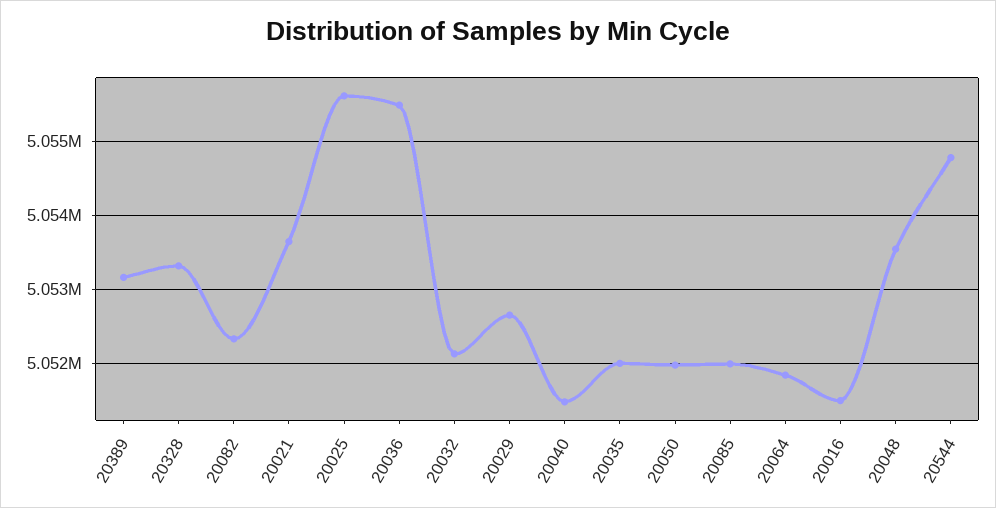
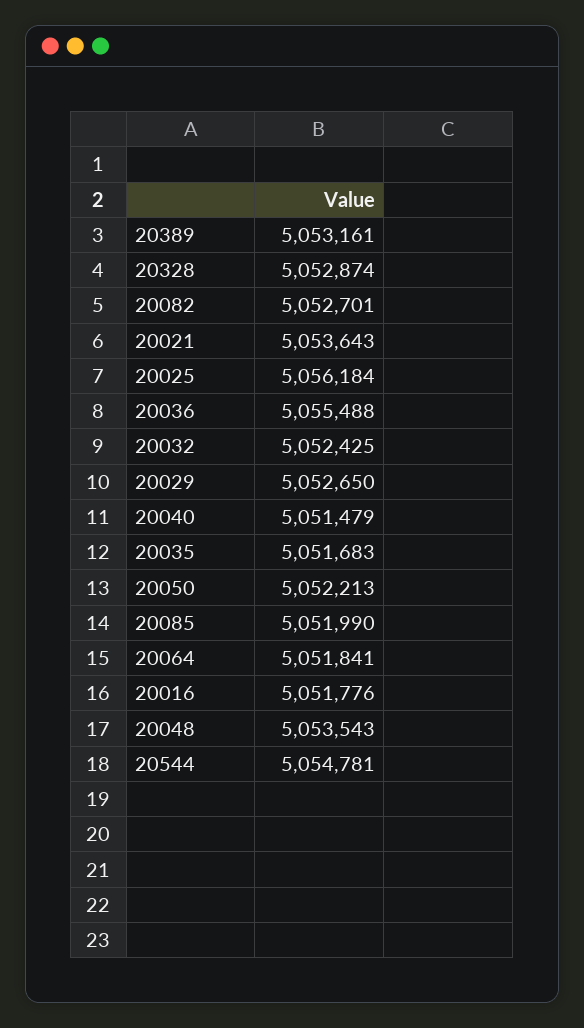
  {
    "20389": 5053161,
-   "20328": 5053300,
+   "20328": 5052874,
-   "20082": 5052300,
+   "20082": 5052701,
    "20021": 5053643,
-   "20025": 5055600,
+   "20025": 5056184,
    "20036": 5055488,
-   "20032": 5052100,
+   "20032": 5052425,
    "20029": 5052650,
    "20040": 5051479,
-   "20035": 5052000,
+   "20035": 5051683,
-   "20050": 5052000,
+   "20050": 5052213,
    "20085": 5051990,
    "20064": 5051841,
-   "20016": 5051500,
+   "20016": 5051776,
    "20048": 5053543,
    "20544": 5054781
  }

